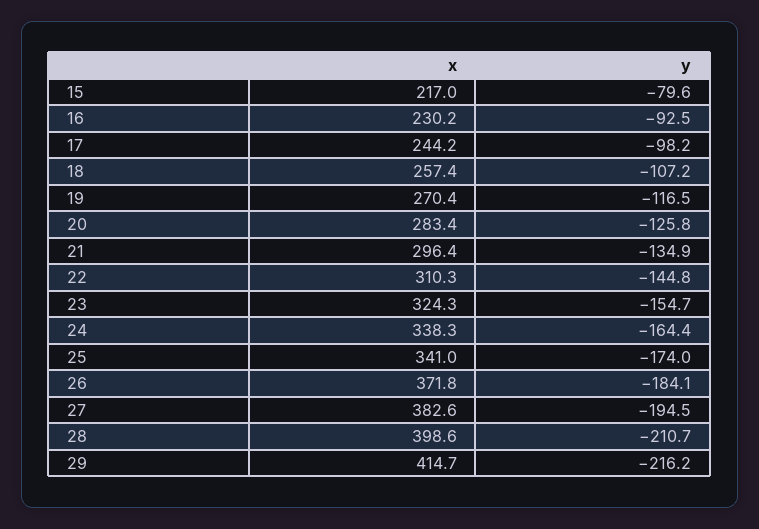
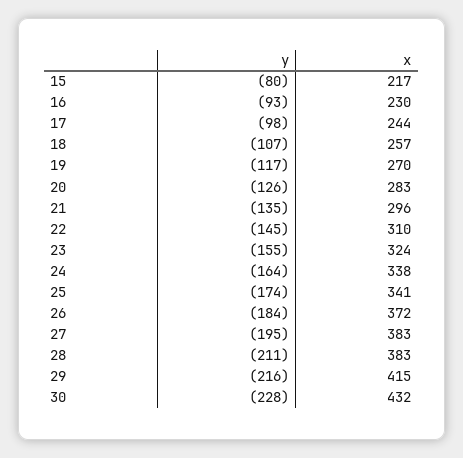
  {
    "x": {
      "15": 217,
      "16": 230.2,
      "17": 244.2,
      "18": 257.4,
      "19": 270.4,
      "20": 283.4,
      "21": 296.4,
      "22": 310.3,
      "23": 324.3,
      "24": 338.3,
      "25": 341,
      "26": 371.8,
      "27": 382.6,
-     "28": 398.6,
+     "28": 383,
-     "29": 414.7
+     "29": 414.7,
+     "30": 432
    },
    "y": {
      "15": -79.6,
      "16": -92.5,
      "17": -98.2,
      "18": -107.2,
      "19": -116.5,
      "20": -125.8,
      "21": -134.9,
      "22": -144.8,
      "23": -154.7,
      "24": -164.4,
      "25": -174,
      "26": -184.1,
      "27": -194.5,
      "28": -210.7,
-     "29": -216.2
+     "29": -216.2,
+     "30": -228
    }
  }

